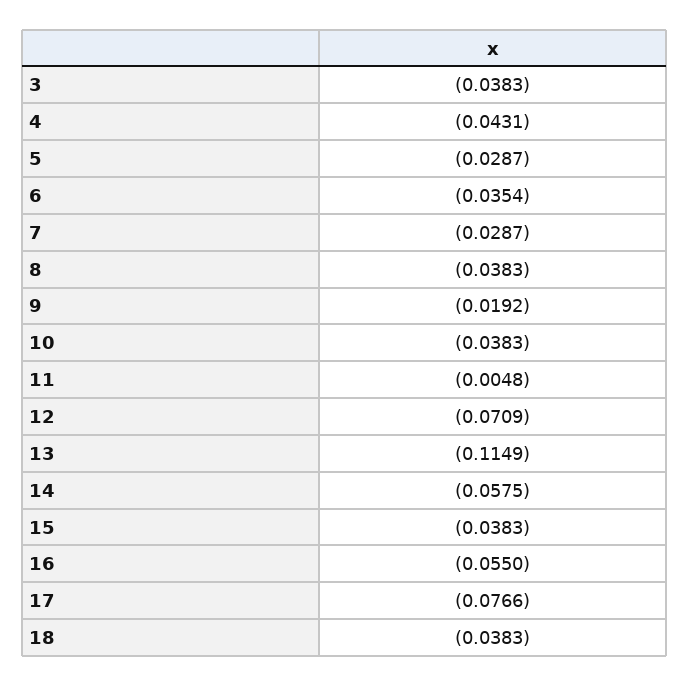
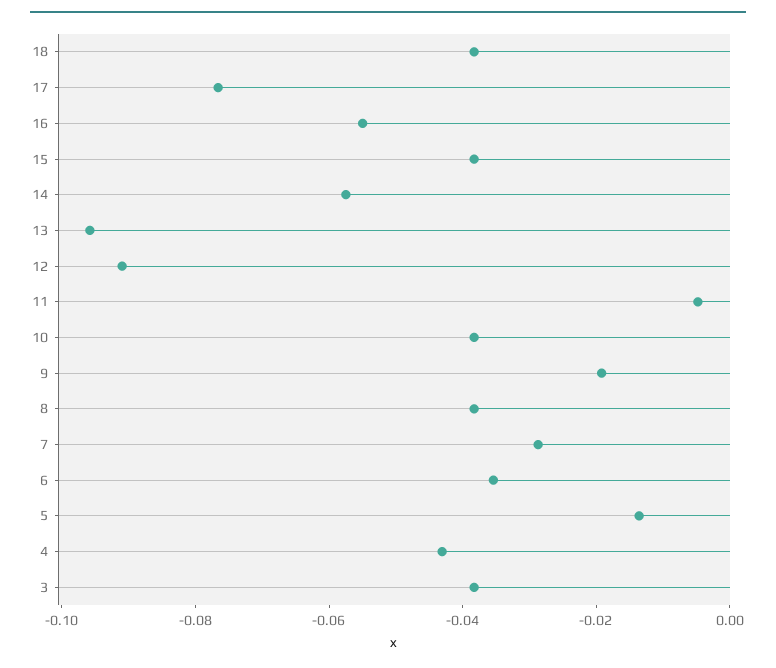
  {
    "3": -0.0383,
    "4": -0.0431,
-   "5": -0.0287,
+   "5": -0.015,
    "6": -0.0354,
    "7": -0.0287,
    "8": -0.0383,
    "9": -0.0192,
    "10": -0.0383,
    "11": -0.0048,
-   "12": -0.0709,
+   "12": -0.09,
-   "13": -0.1149,
+   "13": -0.095,
    "14": -0.0575,
    "15": -0.0383,
    "16": -0.055,
    "17": -0.0766,
    "18": -0.0383
  }

